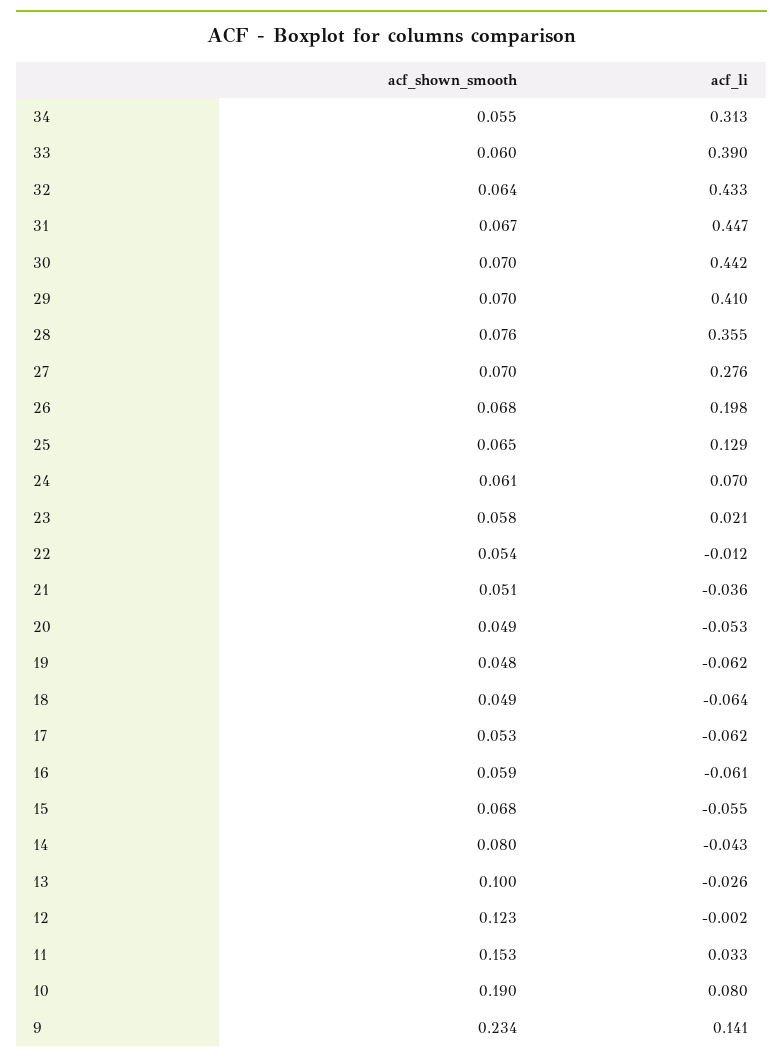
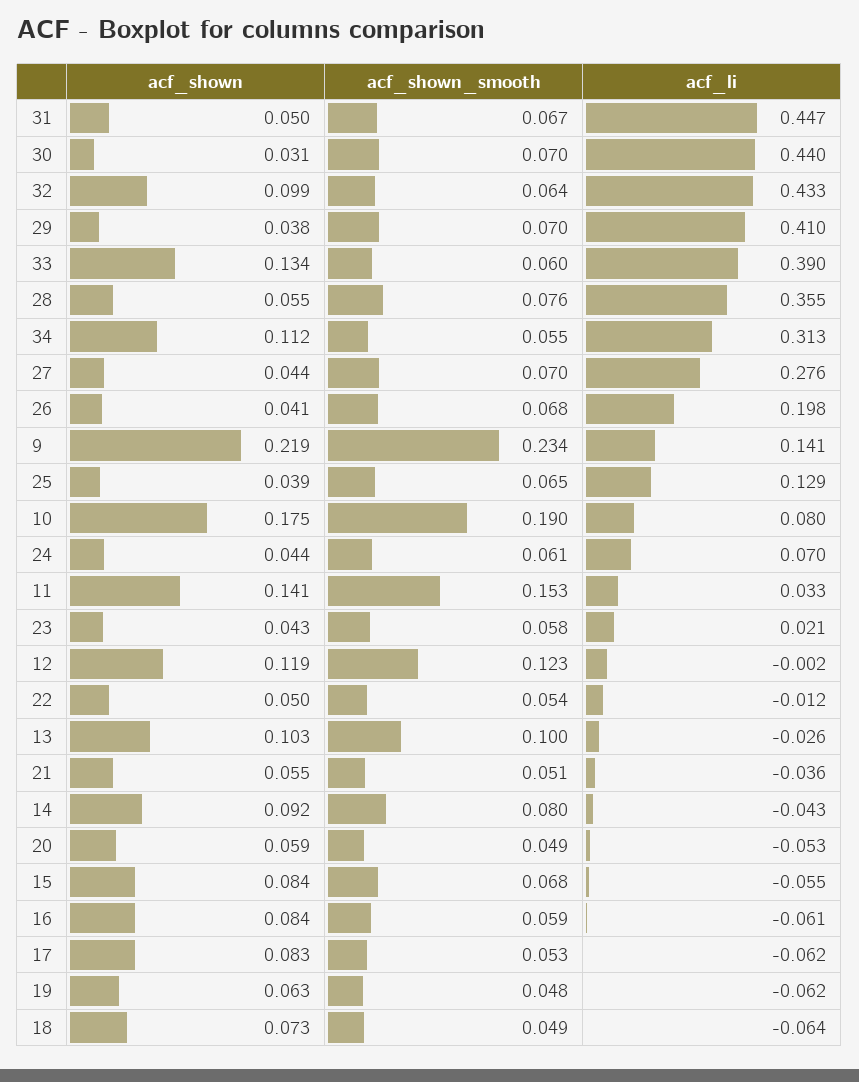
  {
    "acf_shown_smooth": {
      "34": 0.055,
      "33": 0.06,
      "32": 0.064,
      "31": 0.067,
      "30": 0.07,
      "29": 0.07,
      "28": 0.076,
      "27": 0.07,
      "26": 0.068,
      "25": 0.065,
      "24": 0.061,
      "23": 0.058,
      "22": 0.054,
      "21": 0.051,
      "20": 0.049,
      "19": 0.048,
      "18": 0.049,
      "17": 0.053,
      "16": 0.059,
      "15": 0.068,
      "14": 0.08,
      "13": 0.1,
      "12": 0.123,
      "11": 0.153,
      "10": 0.19,
      "9": 0.234
    },
    "acf_li": {
      "34": 0.313,
      "33": 0.39,
      "32": 0.433,
      "31": 0.447,
-     "30": 0.442,
+     "30": 0.44,
      "29": 0.41,
      "28": 0.355,
      "27": 0.276,
      "26": 0.198,
      "25": 0.129,
      "24": 0.07,
      "23": 0.021,
      "22": -0.012,
      "21": -0.036,
      "20": -0.053,
      "19": -0.062,
      "18": -0.064,
      "17": -0.062,
      "16": -0.061,
      "15": -0.055,
      "14": -0.043,
      "13": -0.026,
      "12": -0.002,
      "11": 0.033,
      "10": 0.08,
      "9": 0.141
-   }
+   },
+   "acf_shown": {
+     "31": 0.05,
+     "30": 0.031,
+     "32": 0.099,
+     "29": 0.038,
+     "33": 0.134,
+     "28": 0.055,
+     "34": 0.112,
+     "27": 0.044,
+     "26": 0.041,
+     "9": 0.219,
+     "25": 0.039,
+     "10": 0.175,
+     "24": 0.044,
+     "11": 0.141,
+     "23": 0.043,
+     "12": 0.119,
+     "22": 0.05,
+     "13": 0.103,
+     "21": 0.055,
+     "14": 0.092,
+     "20": 0.059,
+     "15": 0.084,
+     "16": 0.084,
+     "17": 0.083,
+     "19": 0.063,
+     "18": 0.073
+   }
  }

